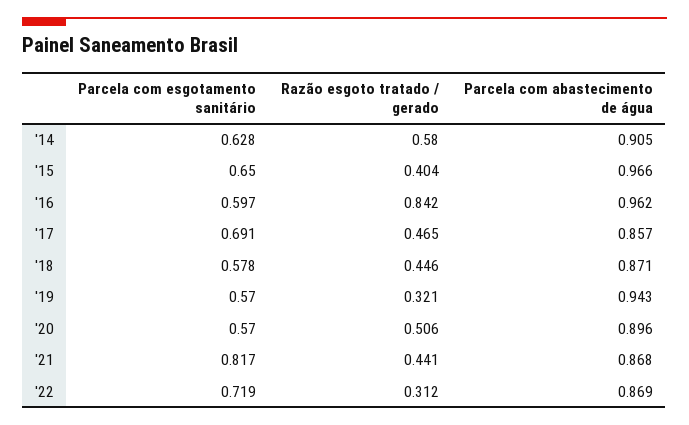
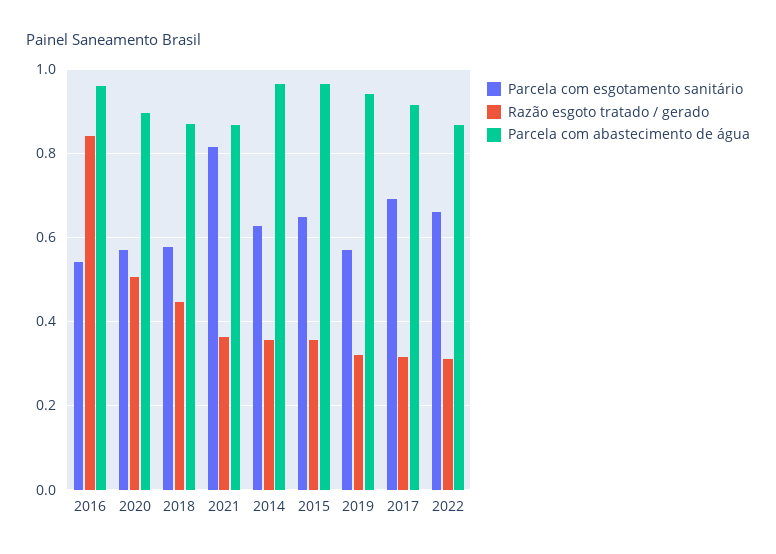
  {
    "Parcela com esgotamento sanitário": {
      "'14": 0.628,
      "'15": 0.65,
-     "'16": 0.597,
+     "'16": 0.54,
      "'17": 0.691,
      "'18": 0.578,
      "'19": 0.57,
      "'20": 0.57,
      "'21": 0.817,
-     "'22": 0.719
+     "'22": 0.66
    },
    "Razão esgoto tratado / gerado": {
-     "'14": 0.58,
+     "'14": 0.36,
-     "'15": 0.404,
+     "'15": 0.36,
      "'16": 0.842,
-     "'17": 0.465,
+     "'17": 0.32,
      "'18": 0.446,
      "'19": 0.321,
      "'20": 0.506,
-     "'21": 0.441,
+     "'21": 0.36,
      "'22": 0.312
    },
    "Parcela com abastecimento de água": {
-     "'14": 0.905,
+     "'14": 0.96,
      "'15": 0.966,
      "'16": 0.962,
-     "'17": 0.857,
+     "'17": 0.92,
      "'18": 0.871,
      "'19": 0.943,
      "'20": 0.896,
      "'21": 0.868,
      "'22": 0.869
    }
  }

